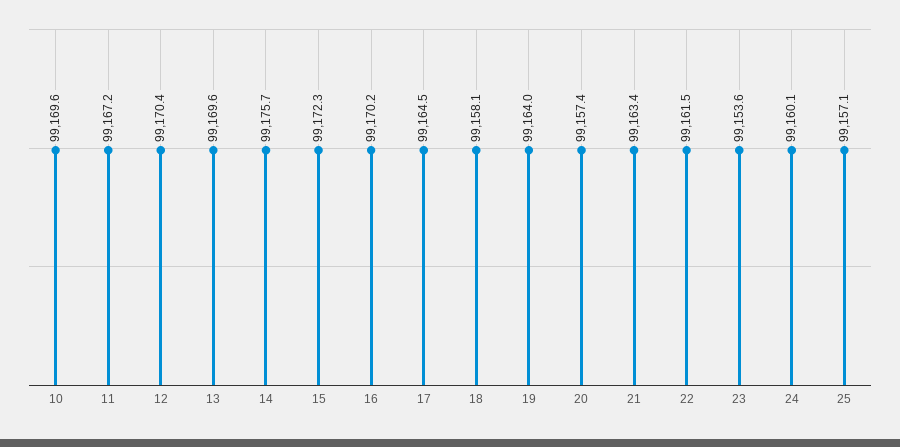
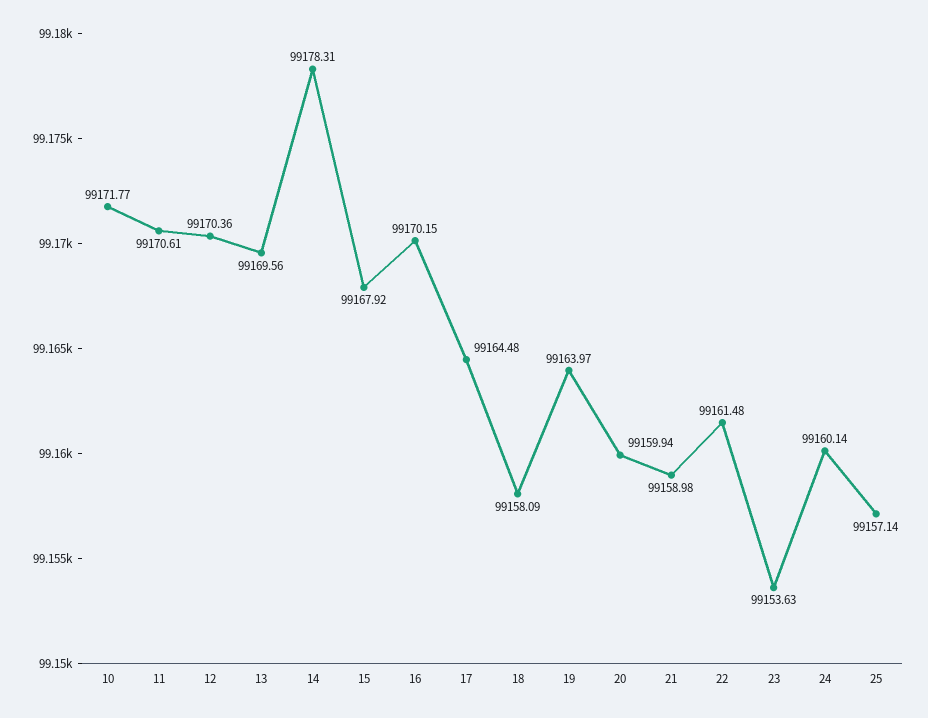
  {
-   "10": 99169.6,
+   "10": 99171.77,
-   "11": 99167.2,
+   "11": 99170.61,
    "12": 99170.36,
    "13": 99169.56,
-   "14": 99175.7,
+   "14": 99178.31,
-   "15": 99172.3,
+   "15": 99167.92,
    "16": 99170.15,
    "17": 99164.48,
    "18": 99158.09,
    "19": 99163.97,
-   "20": 99157.4,
+   "20": 99159.94,
-   "21": 99163.4,
+   "21": 99158.98,
    "22": 99161.48,
    "23": 99153.63,
    "24": 99160.14,
    "25": 99157.14
  }

